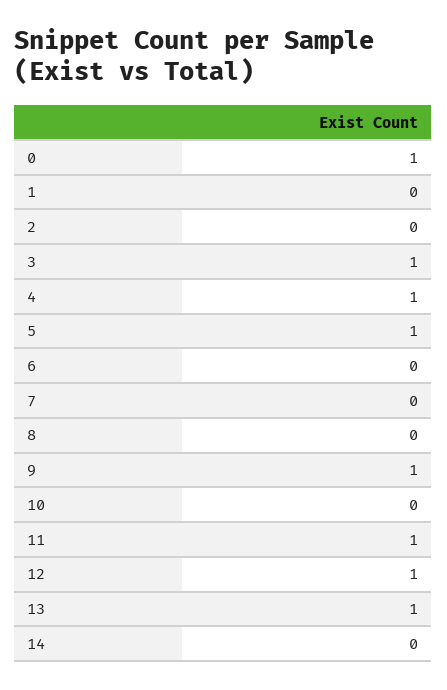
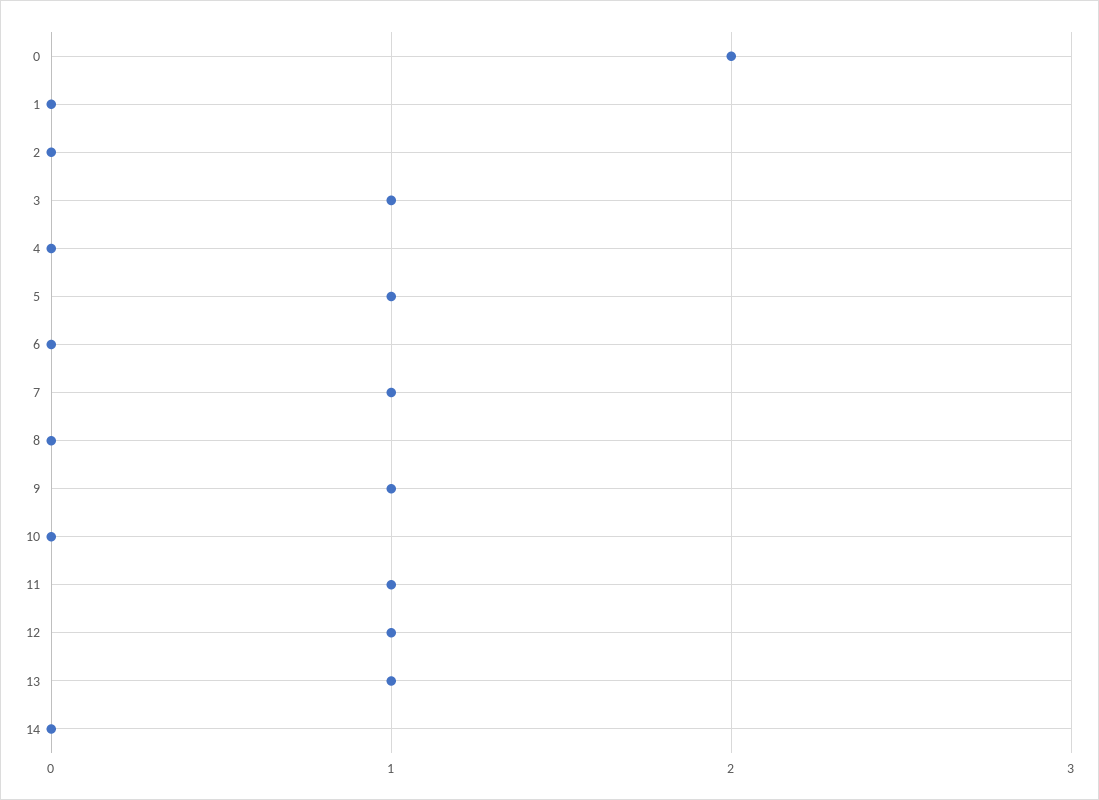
  {
-   "0": 1,
+   "0": 2,
    "1": 0,
    "2": 0,
    "3": 1,
-   "4": 1,
+   "4": 0,
    "5": 1,
    "6": 0,
-   "7": 0,
+   "7": 1,
    "8": 0,
    "9": 1,
    "10": 0,
    "11": 1,
    "12": 1,
    "13": 1,
    "14": 0
  }

